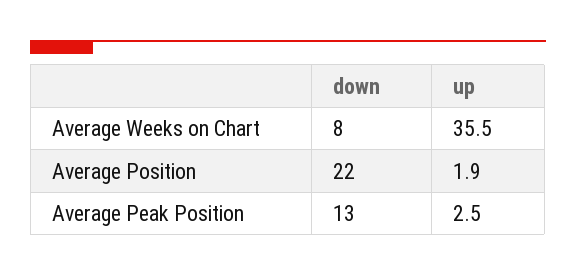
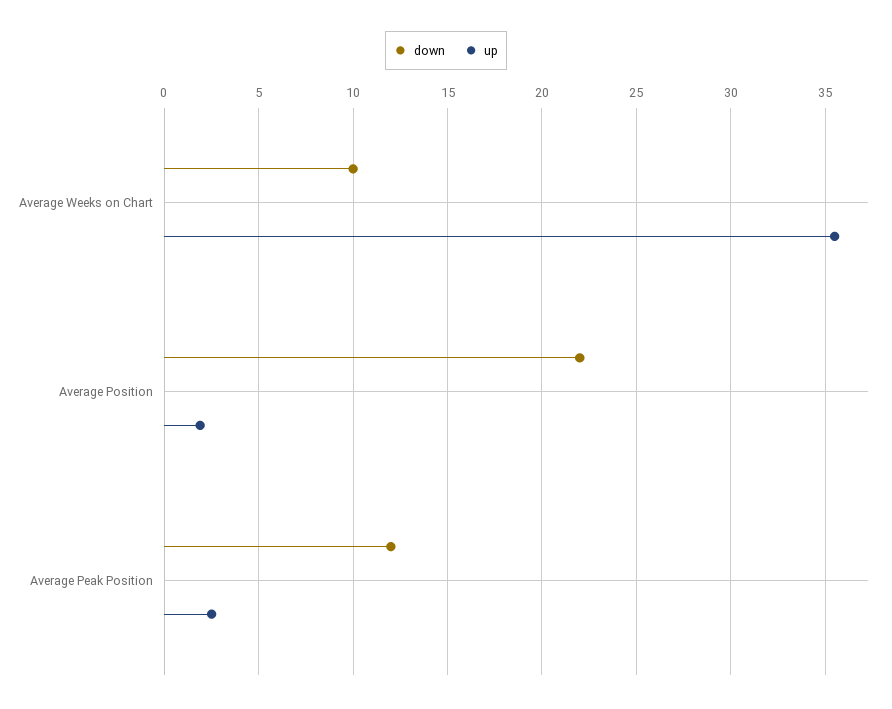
  {
    "down": {
-     "Average Weeks on Chart": 8,
+     "Average Weeks on Chart": 10,
      "Average Position": 22,
-     "Average Peak Position": 13
+     "Average Peak Position": 12
    },
    "up": {
      "Average Weeks on Chart": 35.5,
      "Average Position": 1.9,
      "Average Peak Position": 2.5
    }
  }

